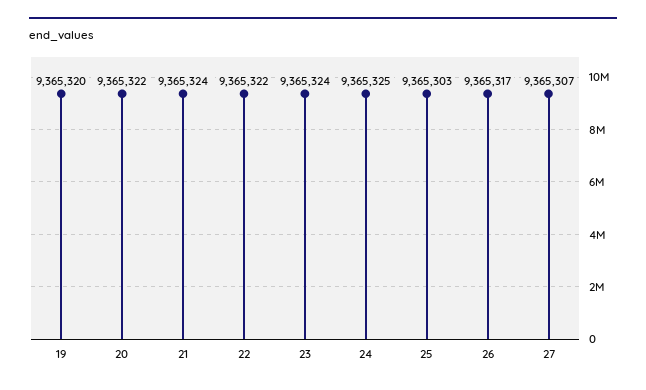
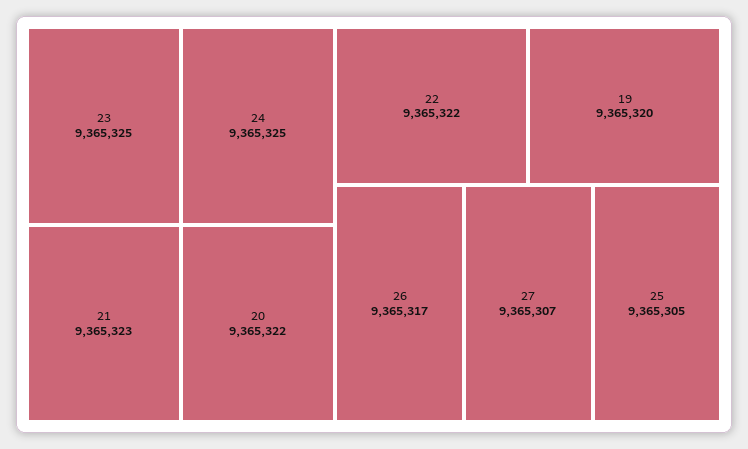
  {
    "19": 9365320,
    "20": 9365322,
-   "21": 9365324,
+   "21": 9365323,
    "22": 9365322,
-   "23": 9365324,
+   "23": 9365325,
    "24": 9365325,
-   "25": 9365303,
+   "25": 9365305,
    "26": 9365317,
    "27": 9365307
  }

